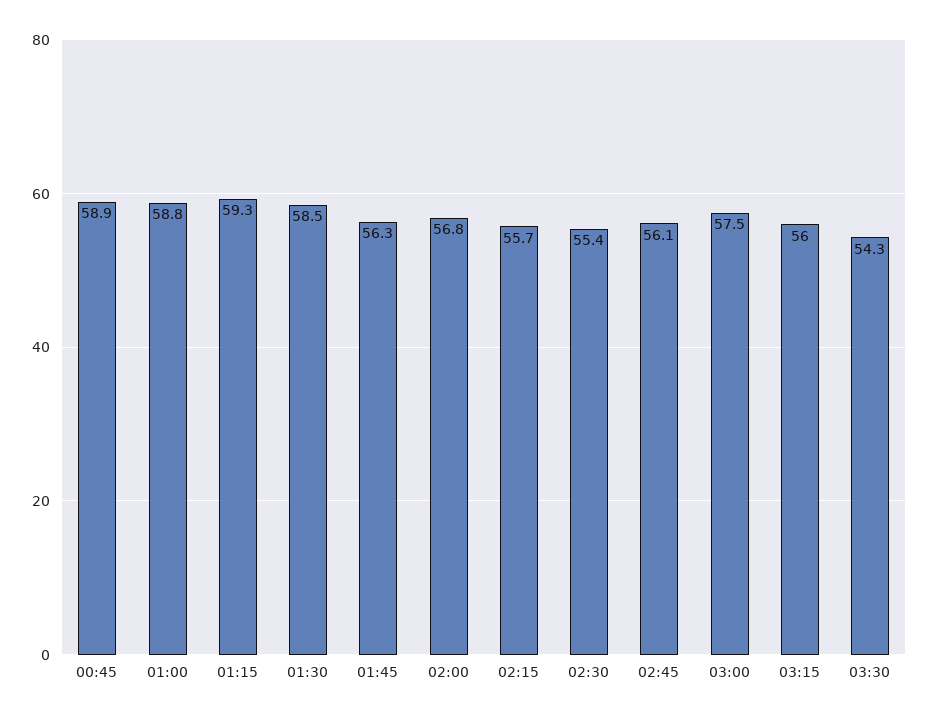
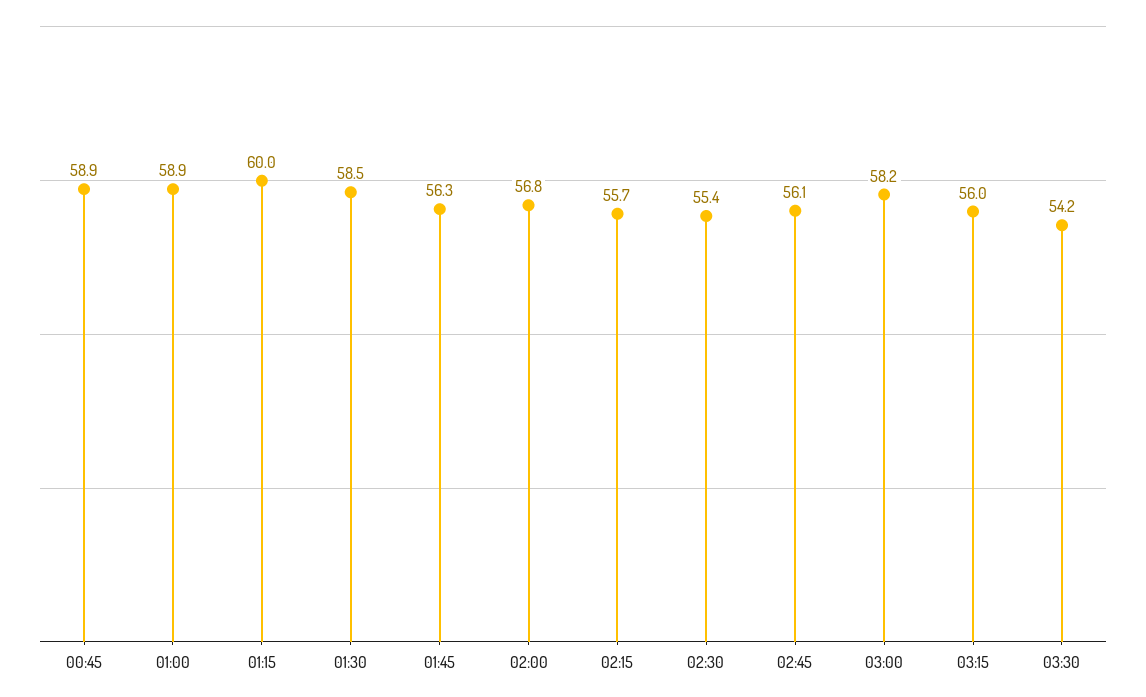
  {
    "00:45": 58.9,
-   "01:00": 58.8,
+   "01:00": 58.9,
-   "01:15": 59.3,
+   "01:15": 60,
    "01:30": 58.5,
    "01:45": 56.3,
    "02:00": 56.8,
    "02:15": 55.7,
    "02:30": 55.4,
    "02:45": 56.1,
-   "03:00": 57.5,
+   "03:00": 58.2,
    "03:15": 56,
-   "03:30": 54.3
+   "03:30": 54.2
  }

